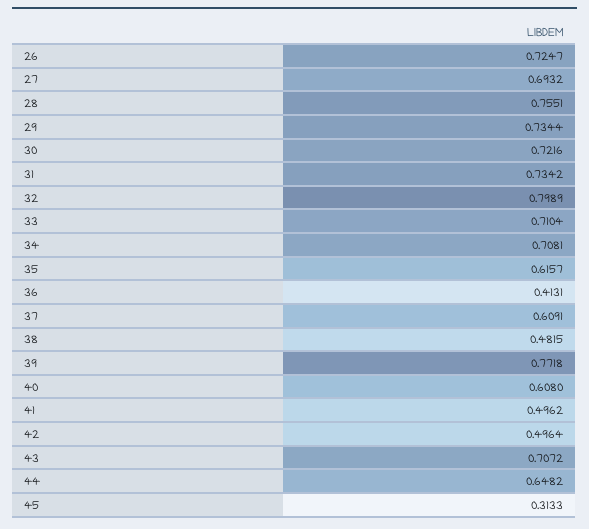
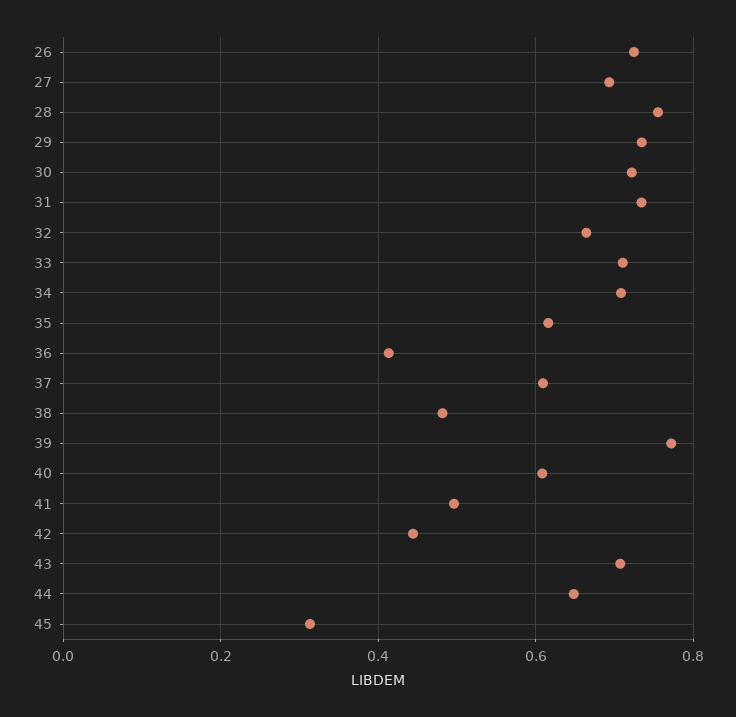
  {
    "26": 0.7247,
    "27": 0.6932,
    "28": 0.7551,
    "29": 0.7344,
    "30": 0.7216,
    "31": 0.7342,
-   "32": 0.7989,
+   "32": 0.66,
    "33": 0.7104,
    "34": 0.7081,
    "35": 0.6157,
    "36": 0.4131,
    "37": 0.6091,
    "38": 0.4815,
    "39": 0.7718,
    "40": 0.608,
    "41": 0.4962,
-   "42": 0.4964,
+   "42": 0.44,
    "43": 0.7072,
    "44": 0.6482,
    "45": 0.3133
  }

